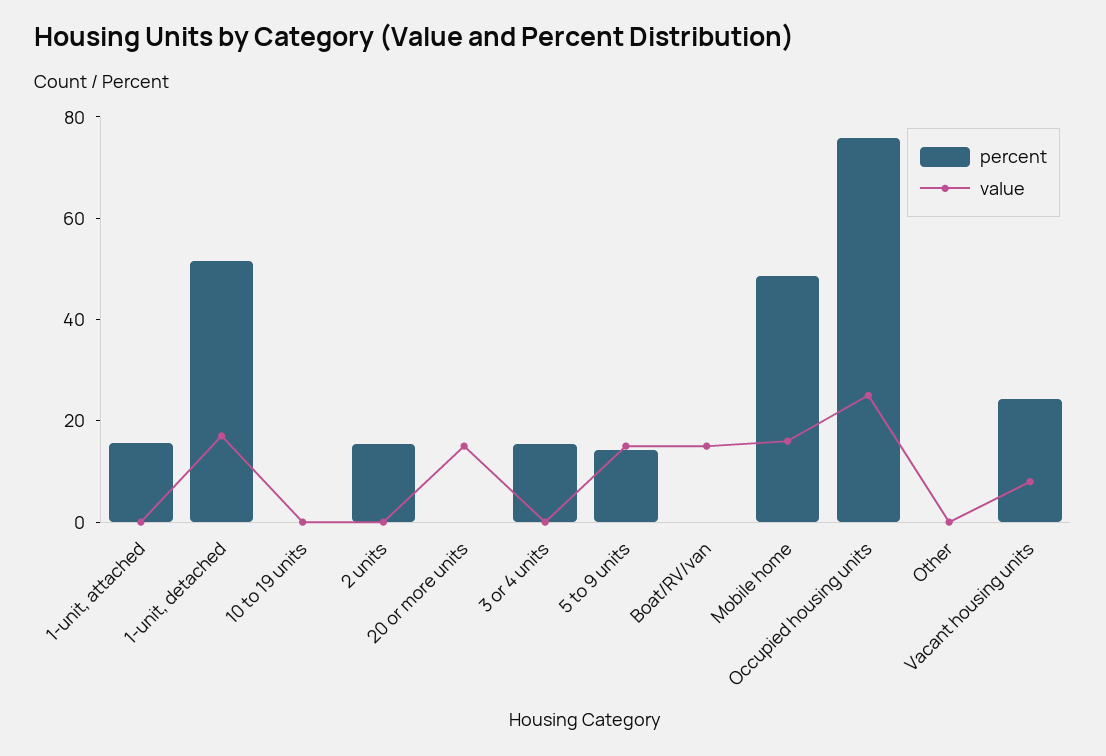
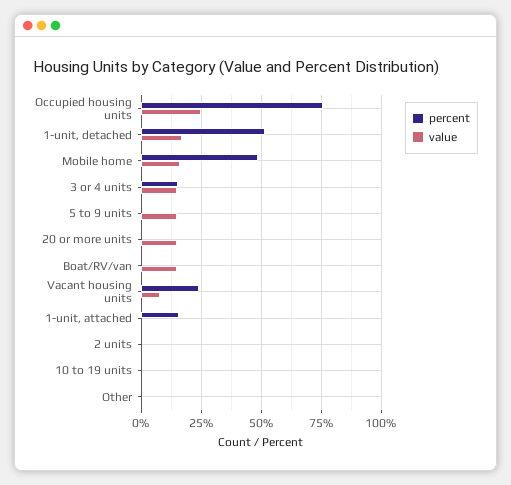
  {
    "percent": {
      "1-unit, attached": 15,
      "1-unit, detached": 52.5,
      "10 to 19 units": 0,
-     "2 units": 15,
+     "2 units": 0,
      "20 or more units": 0,
      "3 or 4 units": 15,
-     "5 to 9 units": 15,
+     "5 to 9 units": 0,
      "Boat/RV/van": 0,
      "Mobile home": 47.5,
      "Occupied housing units": 75,
      "Other": 0,
      "Vacant housing units": 25
    },
    "value": {
      "1-unit, attached": 0,
      "1-unit, detached": 17.5,
      "10 to 19 units": 0,
      "2 units": 0,
      "20 or more units": 15,
-     "3 or 4 units": 0,
+     "3 or 4 units": 15,
      "5 to 9 units": 15,
      "Boat/RV/van": 15,
      "Mobile home": 15,
      "Occupied housing units": 25,
      "Other": 0,
      "Vacant housing units": 7.5
    }
  }

